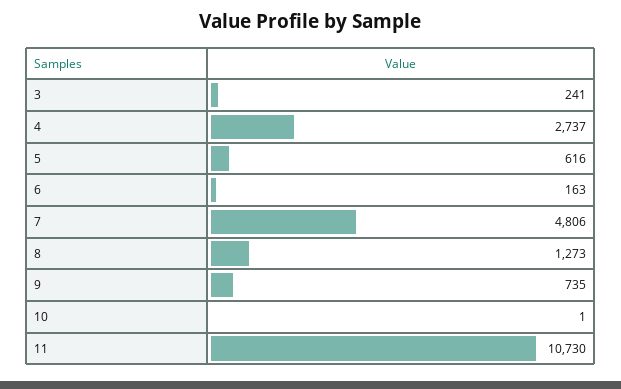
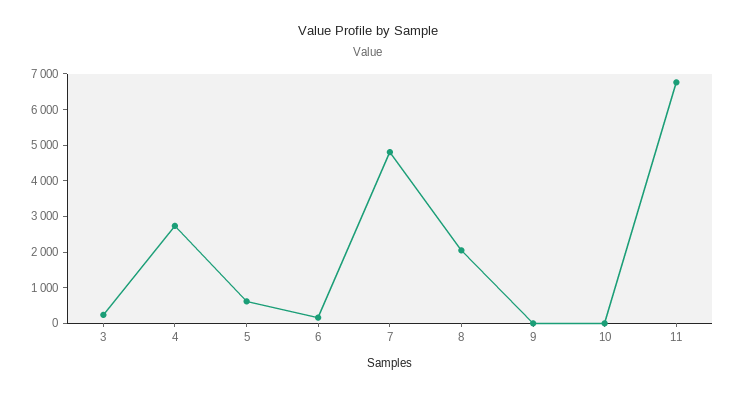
  {
    "3": 241,
    "4": 2737,
    "5": 616,
    "6": 163,
    "7": 4806,
-   "8": 1273,
+   "8": 2000,
-   "9": 735,
+   "9": 0,
    "10": 1,
-   "11": 10730
+   "11": 6750
  }

